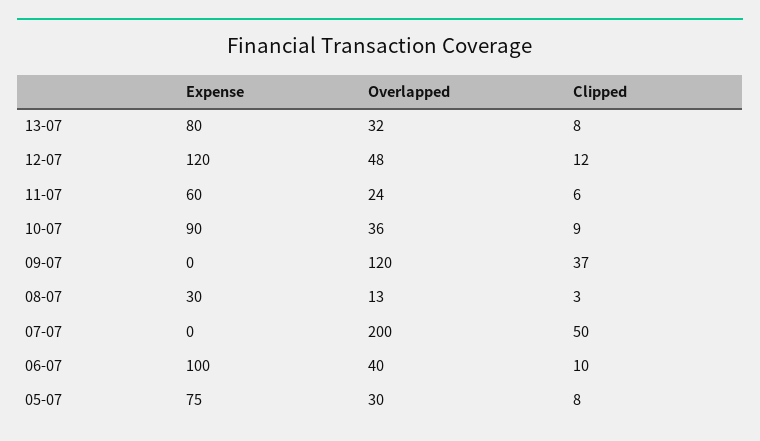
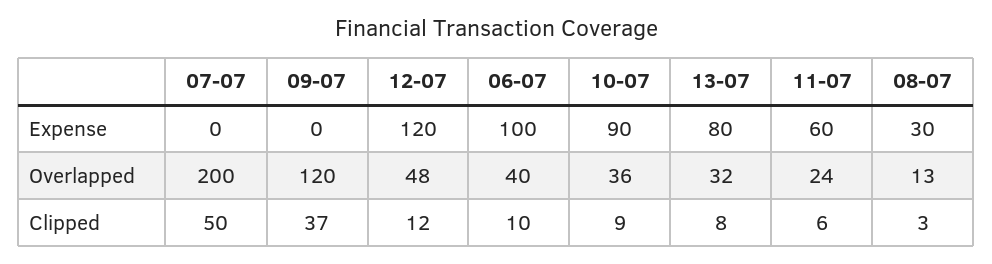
  {
    "Expense": {
      "13-07": 80,
      "12-07": 120,
      "11-07": 60,
      "10-07": 90,
      "09-07": 0,
      "08-07": 30,
      "07-07": 0,
-     "06-07": 100,
+     "06-07": 100
-     "05-07": 75
    },
    "Overlapped": {
      "13-07": 32,
      "12-07": 48,
      "11-07": 24,
      "10-07": 36,
      "09-07": 120,
      "08-07": 13,
      "07-07": 200,
-     "06-07": 40,
+     "06-07": 40
-     "05-07": 30
    },
    "Clipped": {
      "13-07": 8,
      "12-07": 12,
      "11-07": 6,
      "10-07": 9,
      "09-07": 37,
      "08-07": 3,
      "07-07": 50,
-     "06-07": 10,
+     "06-07": 10
-     "05-07": 8
    }
  }

